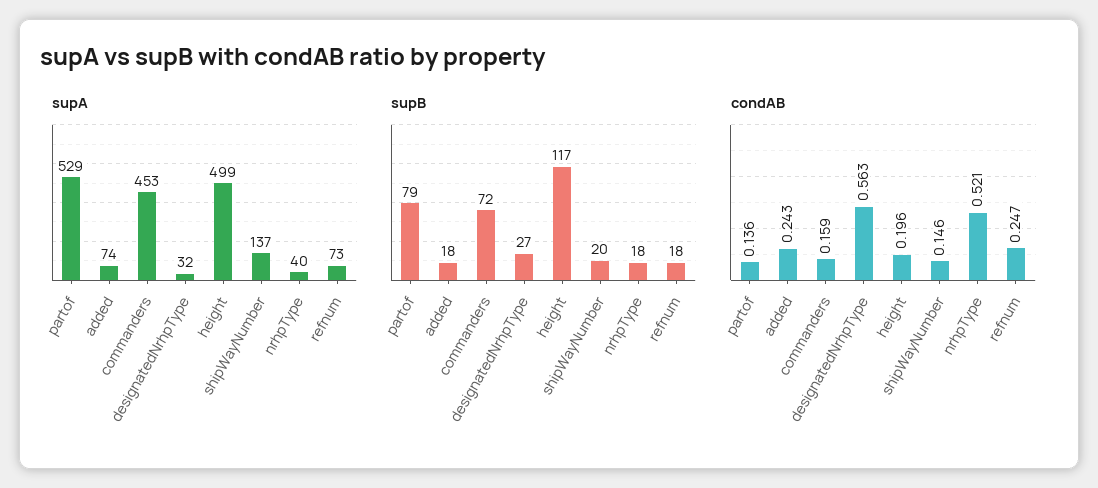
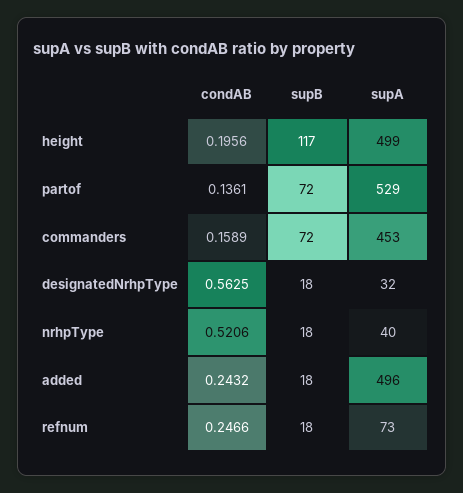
  {
    "supA": {
      "partof": 529,
-     "added": 74,
+     "added": 496,
      "commanders": 453,
      "designatedNrhpType": 32,
      "height": 499,
-     "shipWayNumber": 137,
      "nrhpType": 40,
      "refnum": 73
    },
    "supB": {
-     "partof": 79,
+     "partof": 72,
      "added": 18,
      "commanders": 72,
-     "designatedNrhpType": 27,
+     "designatedNrhpType": 18,
      "height": 117,
-     "shipWayNumber": 20,
      "nrhpType": 18,
      "refnum": 18
    },
    "condAB": {
      "partof": 0.1361,
      "added": 0.2432,
      "commanders": 0.1589,
      "designatedNrhpType": 0.5625,
      "height": 0.1956,
-     "shipWayNumber": 0.146,
      "nrhpType": 0.5206,
      "refnum": 0.2466
    }
  }

